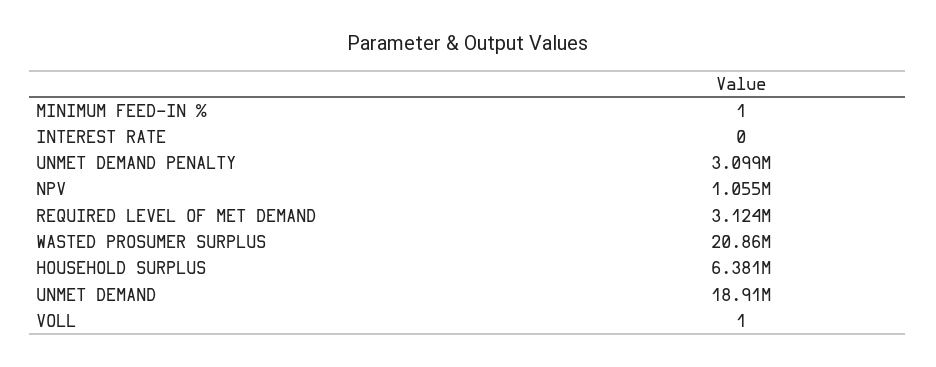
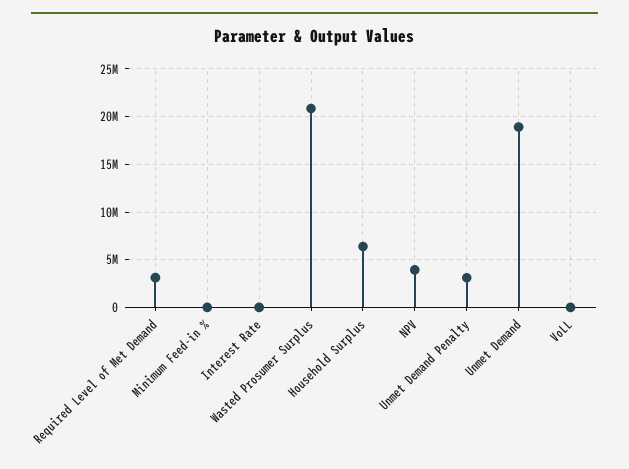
  {
    "MINIMUM FEED-IN %": 1,
    "INTEREST RATE": 0,
    "UNMET DEMAND PENALTY": 3099000,
-   "NPV": 1055000,
+   "NPV": 4000000,
    "REQUIRED LEVEL OF MET DEMAND": 3124000,
    "WASTED PROSUMER SURPLUS": 20860000,
    "HOUSEHOLD SURPLUS": 6381000,
    "UNMET DEMAND": 18910000,
    "VOLL": 1
  }

